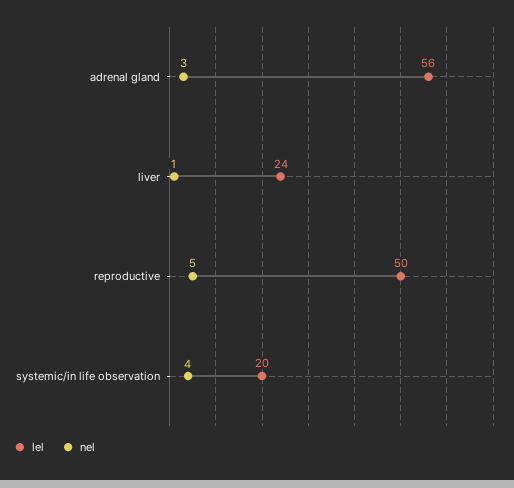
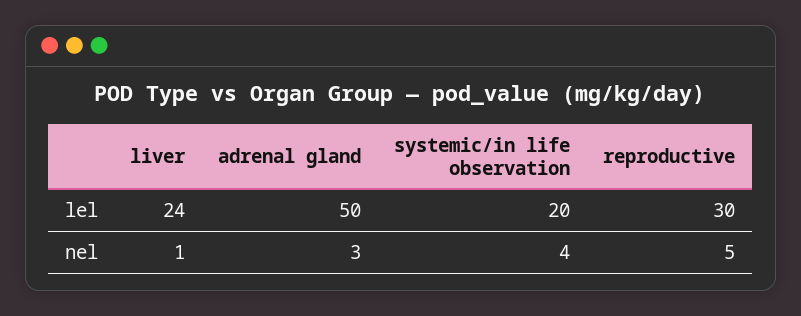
  {
    "lel": {
-     "adrenal gland": 56,
+     "adrenal gland": 50,
      "liver": 24,
-     "reproductive": 50,
+     "reproductive": 30,
      "systemic/in life observation": 20
    },
    "nel": {
      "adrenal gland": 3,
      "liver": 1,
      "reproductive": 5,
      "systemic/in life observation": 4
    }
  }

